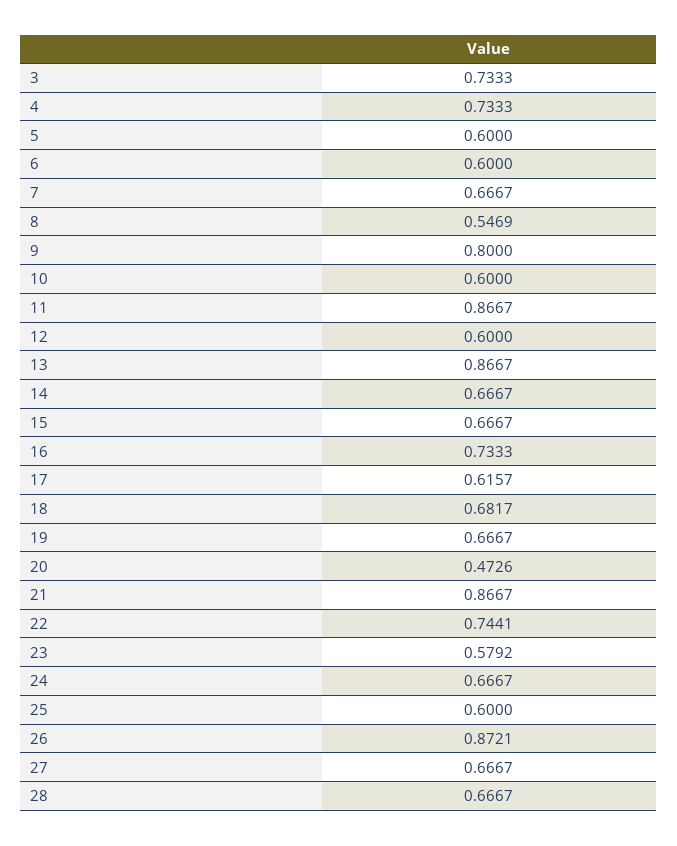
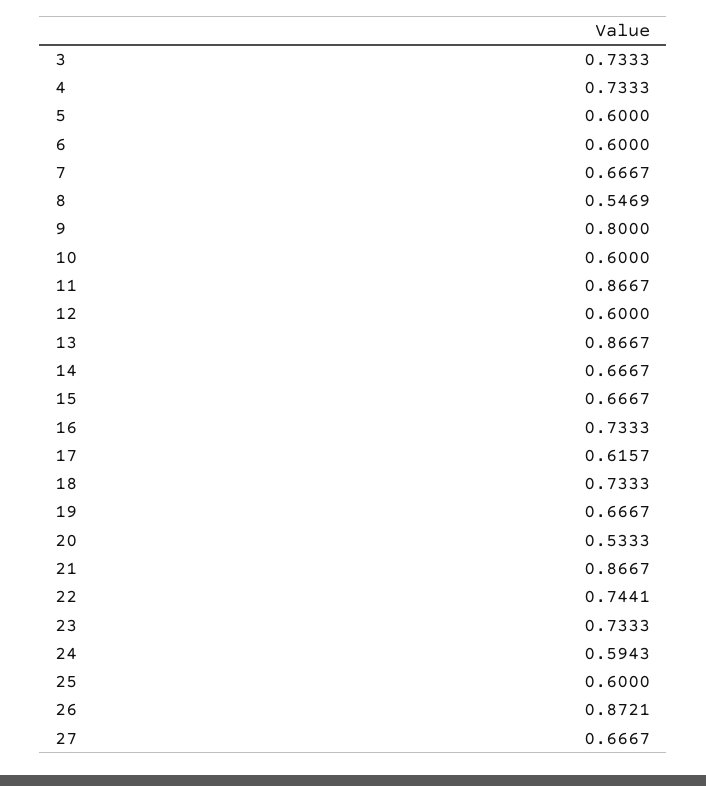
  {
    "3": 0.7333,
    "4": 0.7333,
    "5": 0.6,
    "6": 0.6,
    "7": 0.6667,
    "8": 0.5469,
    "9": 0.8,
    "10": 0.6,
    "11": 0.8667,
    "12": 0.6,
    "13": 0.8667,
    "14": 0.6667,
    "15": 0.6667,
    "16": 0.7333,
    "17": 0.6157,
-   "18": 0.6817,
+   "18": 0.7333,
    "19": 0.6667,
-   "20": 0.4726,
+   "20": 0.5333,
    "21": 0.8667,
    "22": 0.7441,
-   "23": 0.5792,
+   "23": 0.7333,
-   "24": 0.6667,
+   "24": 0.5943,
    "25": 0.6,
    "26": 0.8721,
-   "27": 0.6667,
+   "27": 0.6667
-   "28": 0.6667
  }

